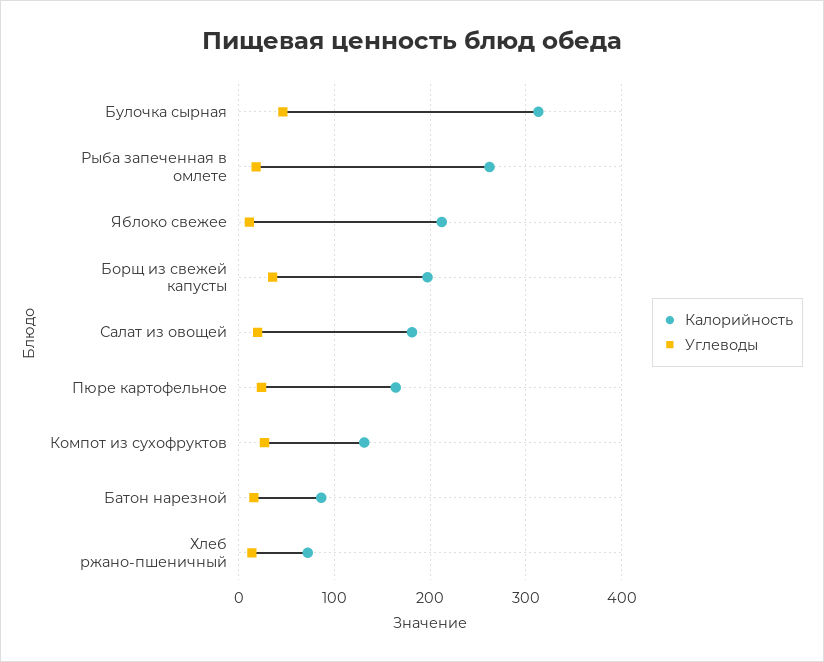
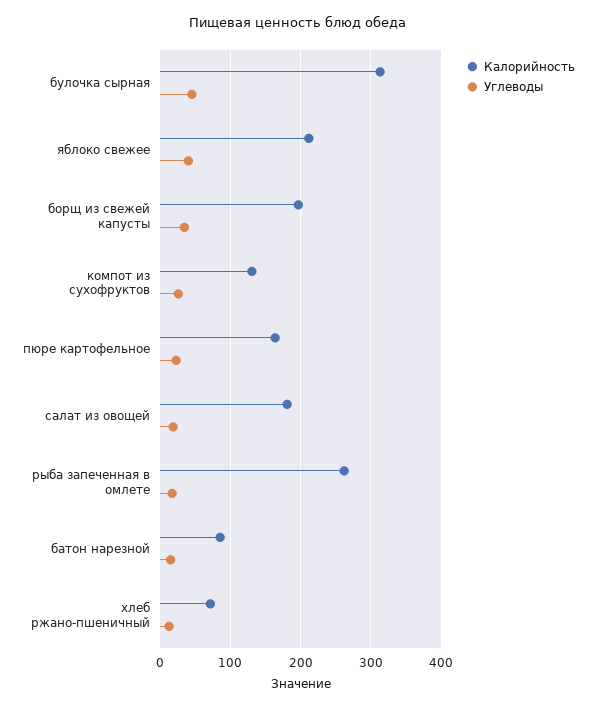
  {
    "Калорийность": {
      "Булочка сырная": 310,
      "Рыба запеченная в омлете": 260,
      "Яблоко свежее": 210,
      "Борщ из свежей капусты": 200,
      "Салат из овощей": 180,
      "Пюре картофельное": 160,
      "Компот из сухофруктов": 130,
      "Батон нарезной": 90,
      "Хлеб ржано-пшеничный": 70
    },
    "Углеводы": {
      "Булочка сырная": 50,
      "Рыба запеченная в омлете": 20,
-     "Яблоко свежее": 10,
+     "Яблоко свежее": 40,
      "Борщ из свежей капусты": 40,
      "Салат из овощей": 20,
      "Пюре картофельное": 20,
      "Компот из сухофруктов": 30,
      "Батон нарезной": 20,
      "Хлеб ржано-пшеничный": 10
    }
  }

